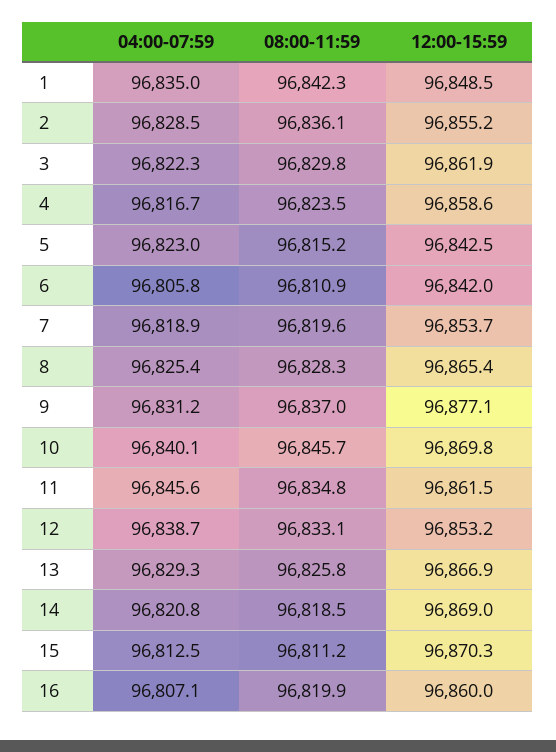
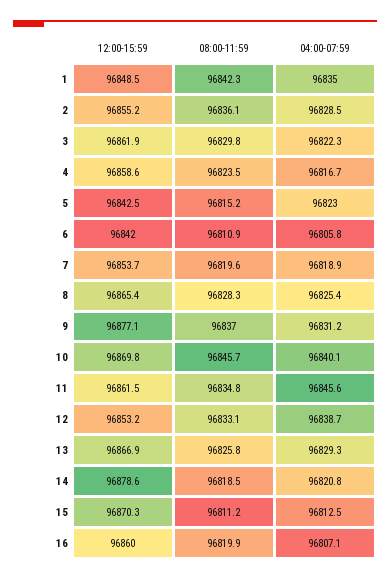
  {
    "04:00-07:59": {
      "1": 96835,
      "2": 96828.5,
      "3": 96822.3,
      "4": 96816.7,
      "5": 96823,
      "6": 96805.8,
      "7": 96818.9,
      "8": 96825.4,
      "9": 96831.2,
      "10": 96840.1,
      "11": 96845.6,
      "12": 96838.7,
      "13": 96829.3,
      "14": 96820.8,
      "15": 96812.5,
      "16": 96807.1
    },
    "08:00-11:59": {
      "1": 96842.3,
      "2": 96836.1,
      "3": 96829.8,
      "4": 96823.5,
      "5": 96815.2,
      "6": 96810.9,
      "7": 96819.6,
      "8": 96828.3,
      "9": 96837,
      "10": 96845.7,
      "11": 96834.8,
      "12": 96833.1,
      "13": 96825.8,
      "14": 96818.5,
      "15": 96811.2,
      "16": 96819.9
    },
    "12:00-15:59": {
      "1": 96848.5,
      "2": 96855.2,
      "3": 96861.9,
      "4": 96858.6,
      "5": 96842.5,
      "6": 96842,
      "7": 96853.7,
      "8": 96865.4,
      "9": 96877.1,
      "10": 96869.8,
      "11": 96861.5,
      "12": 96853.2,
      "13": 96866.9,
-     "14": 96869,
+     "14": 96878.6,
      "15": 96870.3,
      "16": 96860
    }
  }

